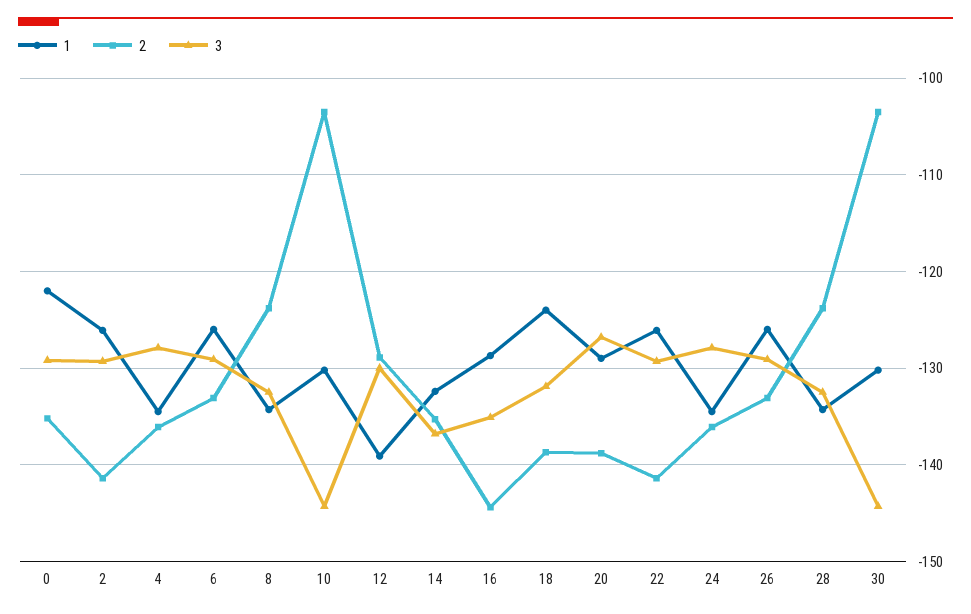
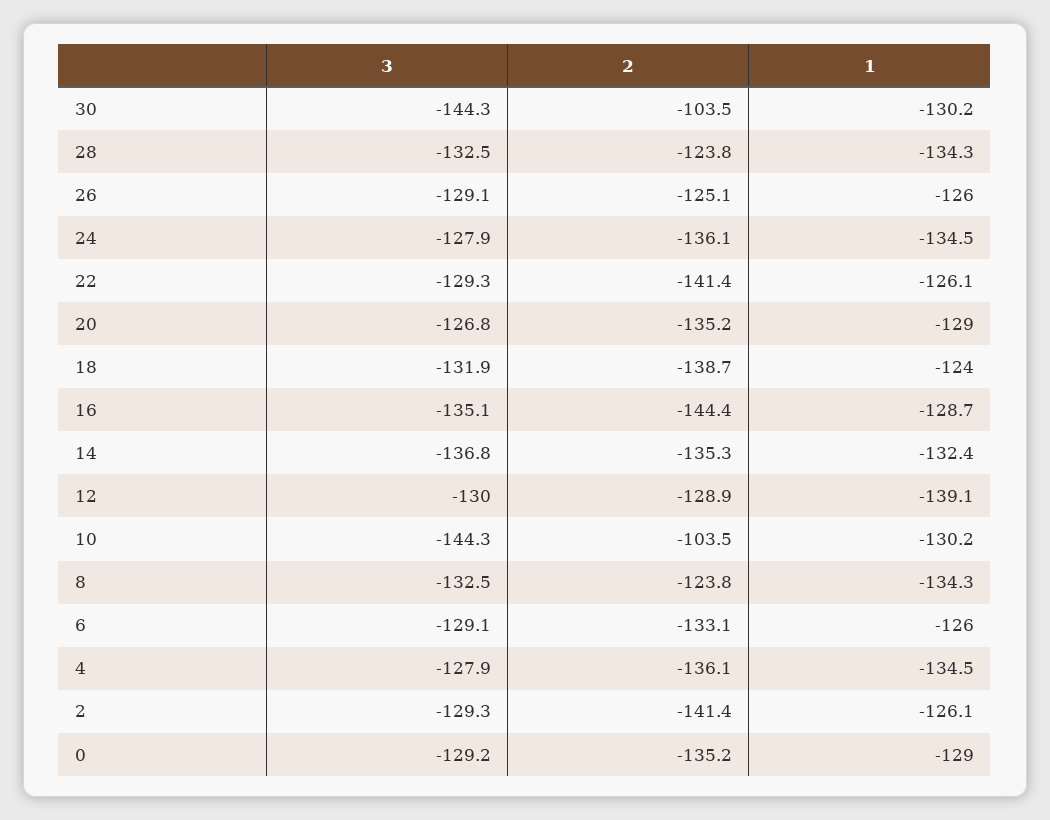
  {
    "1": {
-     "0": -122,
+     "0": -129,
      "2": -126.1,
      "4": -134.5,
      "6": -126,
      "8": -134.3,
      "10": -130.2,
      "12": -139.1,
      "14": -132.4,
      "16": -128.7,
      "18": -124,
      "20": -129,
      "22": -126.1,
      "24": -134.5,
      "26": -126,
      "28": -134.3,
      "30": -130.2
    },
    "2": {
      "0": -135.2,
      "2": -141.4,
      "4": -136.1,
      "6": -133.1,
      "8": -123.8,
      "10": -103.5,
      "12": -128.9,
      "14": -135.3,
      "16": -144.4,
      "18": -138.7,
-     "20": -139,
+     "20": -135.2,
      "22": -141.4,
      "24": -136.1,
-     "26": -133,
+     "26": -125.1,
      "28": -123.8,
      "30": -103.5
    },
    "3": {
      "0": -129.2,
      "2": -129.3,
      "4": -127.9,
      "6": -129.1,
      "8": -132.5,
      "10": -144.3,
      "12": -130,
      "14": -136.8,
      "16": -135.1,
      "18": -131.9,
      "20": -126.8,
      "22": -129.3,
      "24": -127.9,
      "26": -129.1,
      "28": -132.5,
      "30": -144.3
    }
  }

